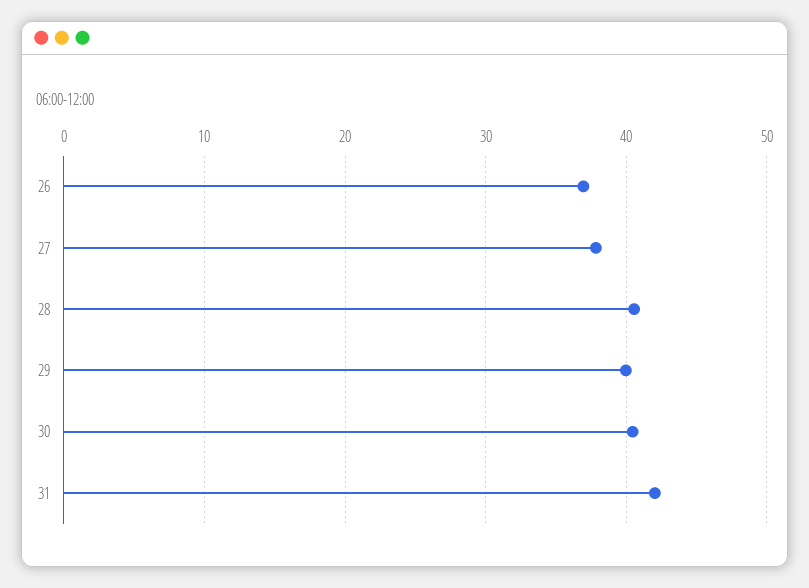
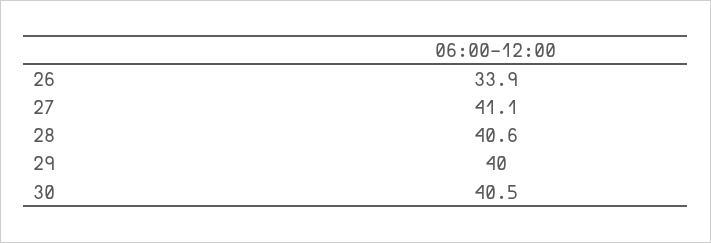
  {
-   "26": 37,
+   "26": 33.9,
-   "27": 38,
+   "27": 41.1,
    "28": 40.6,
    "29": 40,
-   "30": 40.5,
+   "30": 40.5
-   "31": 42
  }

